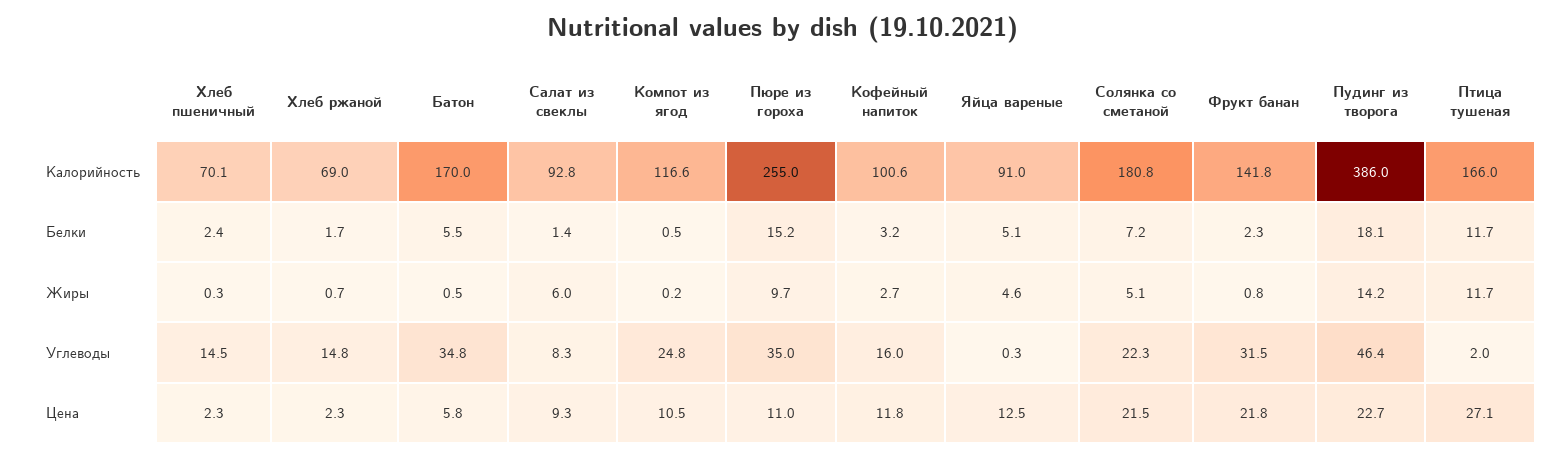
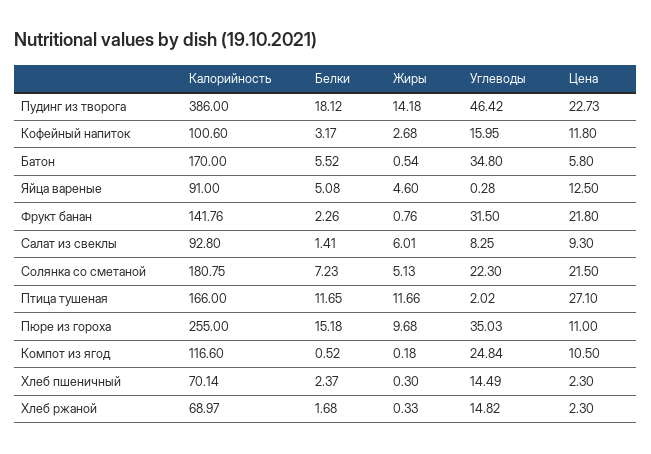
  {
    "Хлеб пшеничный": {
      "Калорийность": 70.14,
      "Белки": 2.37,
      "Жиры": 0.3,
      "Углеводы": 14.49,
      "Цена": 2.3
    },
    "Хлеб ржаной": {
      "Калорийность": 68.97,
      "Белки": 1.68,
-     "Жиры": 0.7,
+     "Жиры": 0.33,
      "Углеводы": 14.82,
      "Цена": 2.3
    },
    "Батон": {
      "Калорийность": 170,
      "Белки": 5.52,
      "Жиры": 0.54,
      "Углеводы": 34.8,
      "Цена": 5.8
    },
    "Салат из свеклы": {
      "Калорийность": 92.8,
      "Белки": 1.41,
      "Жиры": 6.01,
      "Углеводы": 8.25,
      "Цена": 9.3
    },
    "Компот из ягод": {
      "Калорийность": 116.6,
      "Белки": 0.52,
      "Жиры": 0.18,
      "Углеводы": 24.84,
      "Цена": 10.5
    },
    "Пюре из гороха": {
      "Калорийность": 255,
      "Белки": 15.18,
      "Жиры": 9.68,
      "Углеводы": 35.03,
      "Цена": 11
    },
    "Кофейный напиток": {
      "Калорийность": 100.6,
      "Белки": 3.17,
      "Жиры": 2.68,
      "Углеводы": 15.95,
      "Цена": 11.8
    },
    "Яйца вареные": {
      "Калорийность": 91,
      "Белки": 5.08,
      "Жиры": 4.6,
      "Углеводы": 0.28,
      "Цена": 12.5
    },
    "Солянка со сметаной": {
      "Калорийность": 180.75,
      "Белки": 7.23,
      "Жиры": 5.13,
      "Углеводы": 22.3,
      "Цена": 21.5
    },
    "Фрукт банан": {
      "Калорийность": 141.76,
      "Белки": 2.26,
      "Жиры": 0.76,
      "Углеводы": 31.5,
      "Цена": 21.8
    },
    "Пудинг из творога": {
      "Калорийность": 386,
      "Белки": 18.12,
      "Жиры": 14.18,
      "Углеводы": 46.42,
      "Цена": 22.73
    },
    "Птица тушеная": {
      "Калорийность": 166,
      "Белки": 11.65,
      "Жиры": 11.66,
      "Углеводы": 2.02,
      "Цена": 27.1
    }
  }

